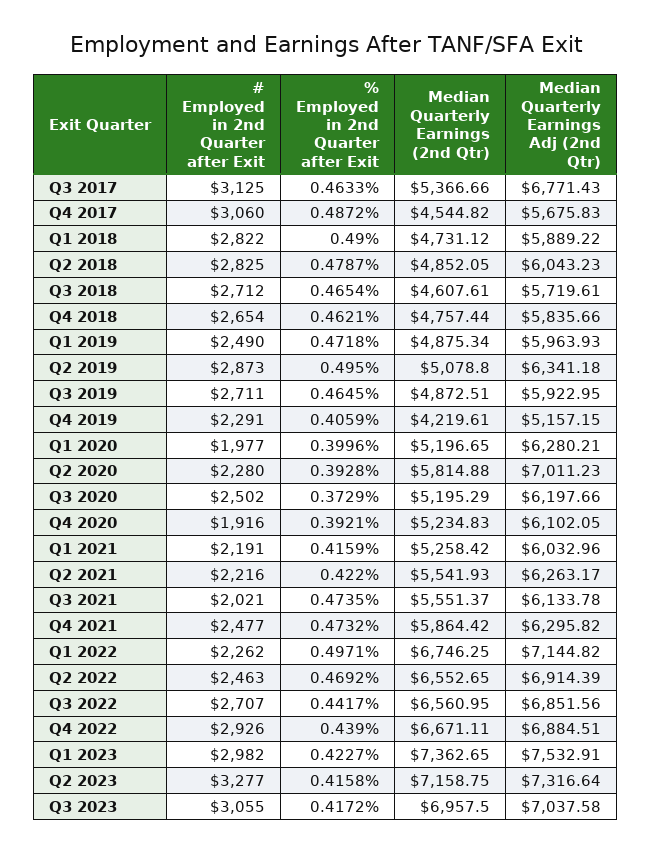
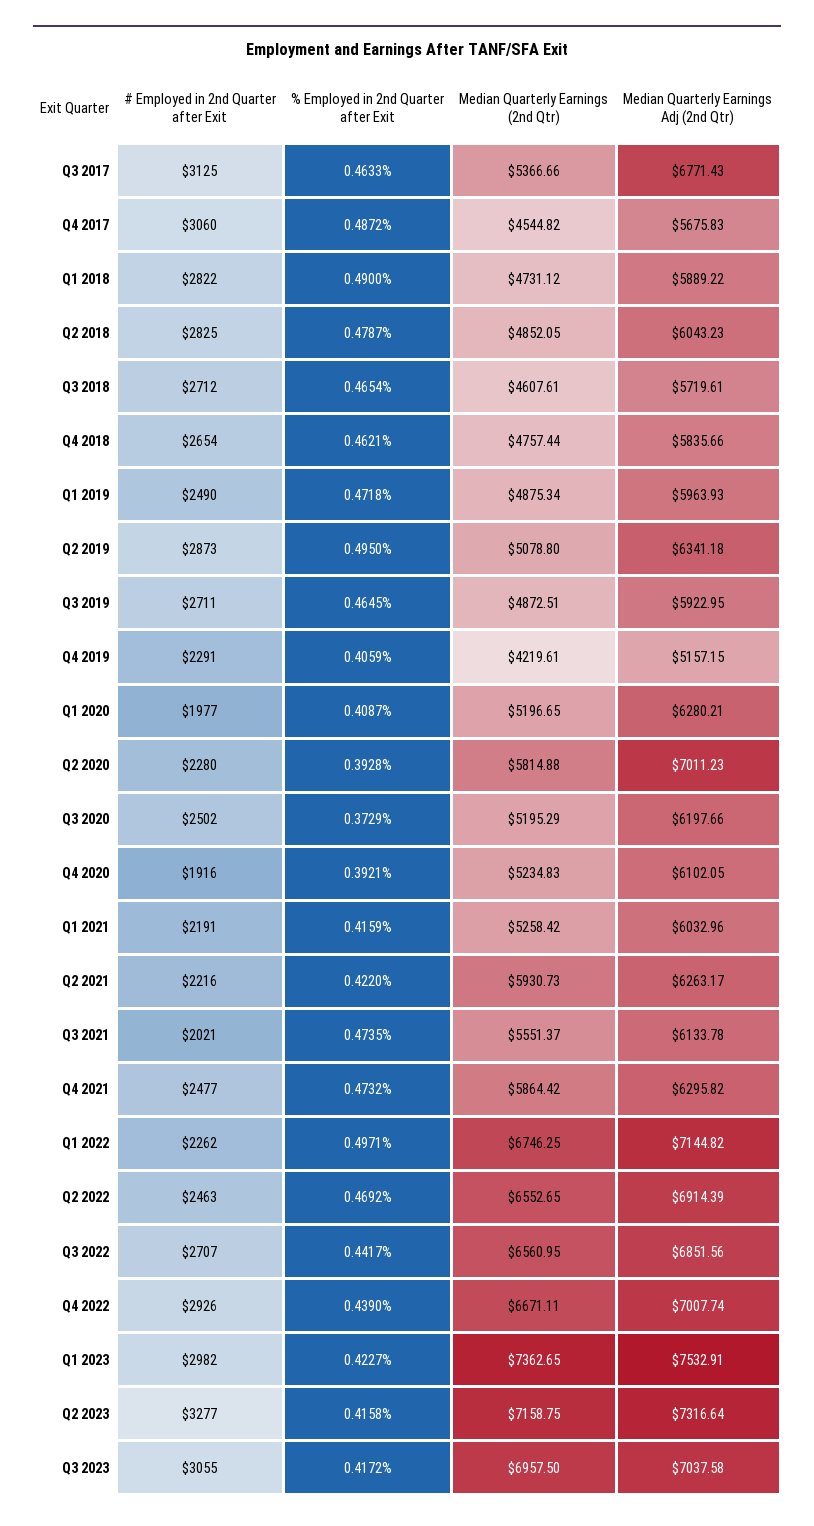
  {
    "# Employed in 2nd Quarter after Exit": {
      "Q3 2017": 3125,
      "Q4 2017": 3060,
      "Q1 2018": 2822,
      "Q2 2018": 2825,
      "Q3 2018": 2712,
      "Q4 2018": 2654,
      "Q1 2019": 2490,
      "Q2 2019": 2873,
      "Q3 2019": 2711,
      "Q4 2019": 2291,
      "Q1 2020": 1977,
      "Q2 2020": 2280,
      "Q3 2020": 2502,
      "Q4 2020": 1916,
      "Q1 2021": 2191,
      "Q2 2021": 2216,
      "Q3 2021": 2021,
      "Q4 2021": 2477,
      "Q1 2022": 2262,
      "Q2 2022": 2463,
      "Q3 2022": 2707,
      "Q4 2022": 2926,
      "Q1 2023": 2982,
      "Q2 2023": 3277,
      "Q3 2023": 3055
    },
    "% Employed in 2nd Quarter after Exit": {
      "Q3 2017": 0.4633,
      "Q4 2017": 0.4872,
      "Q1 2018": 0.49,
      "Q2 2018": 0.4787,
      "Q3 2018": 0.4654,
      "Q4 2018": 0.4621,
      "Q1 2019": 0.4718,
      "Q2 2019": 0.495,
      "Q3 2019": 0.4645,
      "Q4 2019": 0.4059,
-     "Q1 2020": 0.3996,
+     "Q1 2020": 0.4087,
      "Q2 2020": 0.3928,
      "Q3 2020": 0.3729,
      "Q4 2020": 0.3921,
      "Q1 2021": 0.4159,
      "Q2 2021": 0.422,
      "Q3 2021": 0.4735,
      "Q4 2021": 0.4732,
      "Q1 2022": 0.4971,
      "Q2 2022": 0.4692,
      "Q3 2022": 0.4417,
      "Q4 2022": 0.439,
      "Q1 2023": 0.4227,
      "Q2 2023": 0.4158,
      "Q3 2023": 0.4172
    },
    "Median Quarterly Earnings (2nd Qtr)": {
      "Q3 2017": 5366.66,
      "Q4 2017": 4544.82,
      "Q1 2018": 4731.12,
      "Q2 2018": 4852.05,
      "Q3 2018": 4607.61,
      "Q4 2018": 4757.44,
      "Q1 2019": 4875.34,
      "Q2 2019": 5078.8,
      "Q3 2019": 4872.51,
      "Q4 2019": 4219.61,
      "Q1 2020": 5196.65,
      "Q2 2020": 5814.88,
      "Q3 2020": 5195.29,
      "Q4 2020": 5234.83,
      "Q1 2021": 5258.42,
-     "Q2 2021": 5541.93,
+     "Q2 2021": 5930.73,
      "Q3 2021": 5551.37,
      "Q4 2021": 5864.42,
      "Q1 2022": 6746.25,
      "Q2 2022": 6552.65,
      "Q3 2022": 6560.95,
      "Q4 2022": 6671.11,
      "Q1 2023": 7362.65,
      "Q2 2023": 7158.75,
      "Q3 2023": 6957.5
    },
    "Median Quarterly Earnings Adj (2nd Qtr)": {
      "Q3 2017": 6771.43,
      "Q4 2017": 5675.83,
      "Q1 2018": 5889.22,
      "Q2 2018": 6043.23,
      "Q3 2018": 5719.61,
      "Q4 2018": 5835.66,
      "Q1 2019": 5963.93,
      "Q2 2019": 6341.18,
      "Q3 2019": 5922.95,
      "Q4 2019": 5157.15,
      "Q1 2020": 6280.21,
      "Q2 2020": 7011.23,
      "Q3 2020": 6197.66,
      "Q4 2020": 6102.05,
      "Q1 2021": 6032.96,
      "Q2 2021": 6263.17,
      "Q3 2021": 6133.78,
      "Q4 2021": 6295.82,
      "Q1 2022": 7144.82,
      "Q2 2022": 6914.39,
      "Q3 2022": 6851.56,
-     "Q4 2022": 6884.51,
+     "Q4 2022": 7007.74,
      "Q1 2023": 7532.91,
      "Q2 2023": 7316.64,
      "Q3 2023": 7037.58
    }
  }

